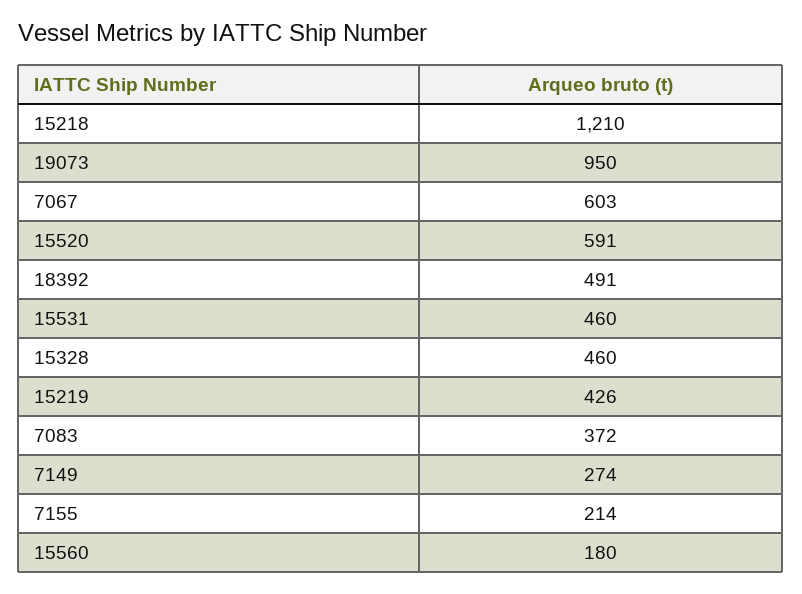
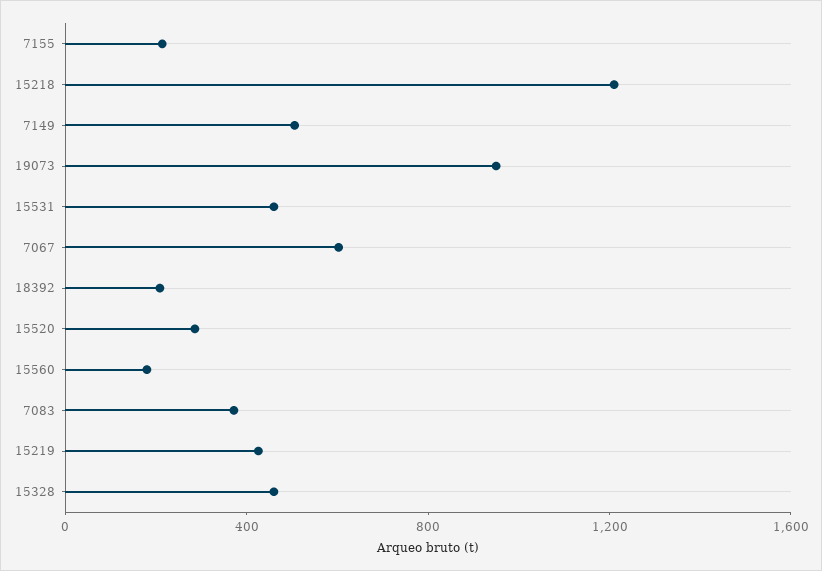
  {
    "15218": 1210,
    "19073": 950,
    "7067": 603,
-   "15520": 591,
+   "15520": 300,
-   "18392": 491,
+   "18392": 200,
    "15531": 460,
    "15328": 460,
    "15219": 426,
    "7083": 372,
-   "7149": 274,
+   "7149": 500,
    "7155": 214,
    "15560": 180
  }

